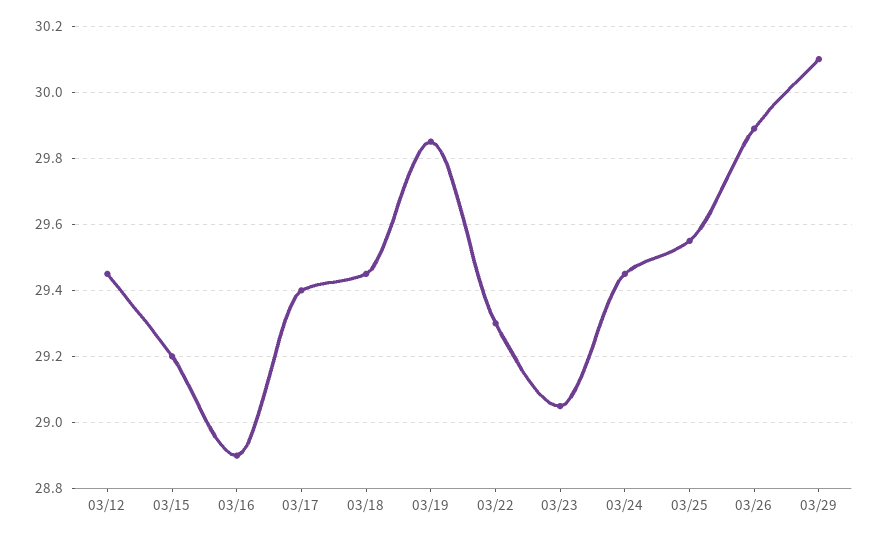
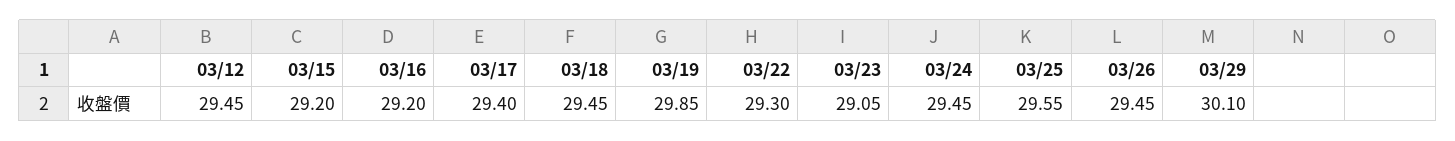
  {
    "03/12": 29.45,
    "03/15": 29.2,
-   "03/16": 28.9,
+   "03/16": 29.2,
    "03/17": 29.4,
    "03/18": 29.45,
    "03/19": 29.85,
    "03/22": 29.3,
    "03/23": 29.05,
    "03/24": 29.45,
    "03/25": 29.55,
-   "03/26": 29.9,
+   "03/26": 29.45,
    "03/29": 30.1
  }

